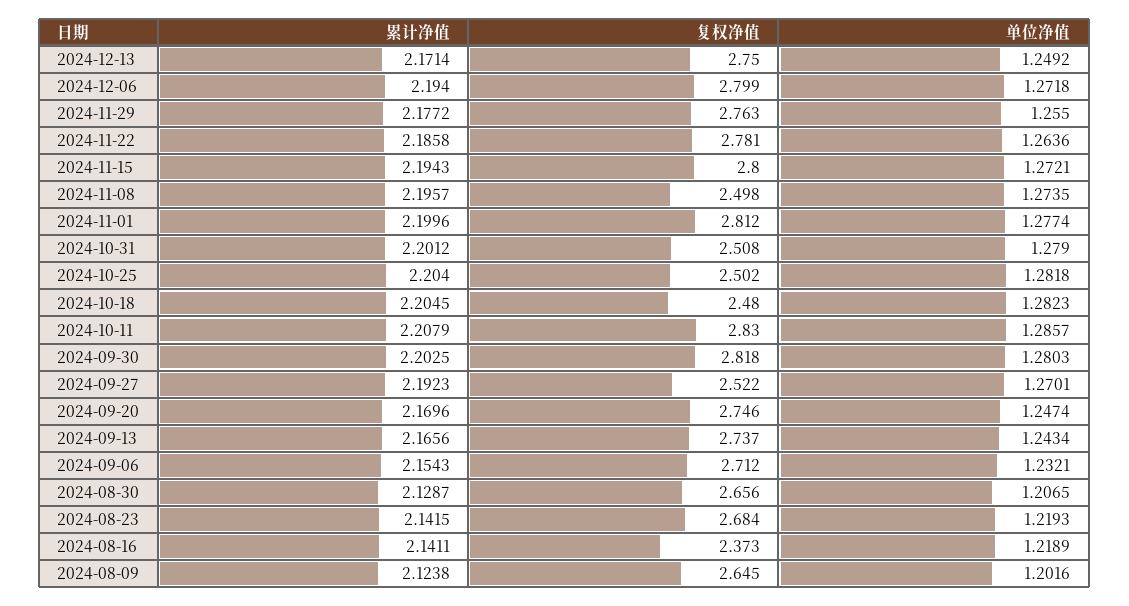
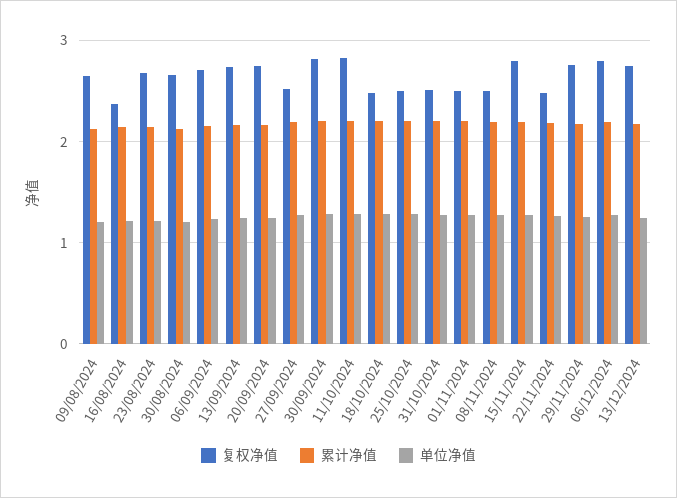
  {
    "累计净值": {
      "2024-12-13": 2.1714,
      "2024-12-06": 2.194,
      "2024-11-29": 2.1772,
      "2024-11-22": 2.1858,
      "2024-11-15": 2.1943,
      "2024-11-08": 2.1957,
      "2024-11-01": 2.1996,
      "2024-10-31": 2.2012,
      "2024-10-25": 2.204,
      "2024-10-18": 2.2045,
      "2024-10-11": 2.2079,
      "2024-09-30": 2.2025,
      "2024-09-27": 2.1923,
      "2024-09-20": 2.1696,
      "2024-09-13": 2.1656,
      "2024-09-06": 2.1543,
      "2024-08-30": 2.1287,
      "2024-08-23": 2.1415,
      "2024-08-16": 2.1411,
      "2024-08-09": 2.1238
    },
    "复权净值": {
      "2024-12-13": 2.75,
      "2024-12-06": 2.799,
      "2024-11-29": 2.763,
-     "2024-11-22": 2.781,
+     "2024-11-22": 2.5,
      "2024-11-15": 2.8,
      "2024-11-08": 2.498,
-     "2024-11-01": 2.812,
+     "2024-11-01": 2.5,
      "2024-10-31": 2.508,
      "2024-10-25": 2.502,
      "2024-10-18": 2.48,
      "2024-10-11": 2.83,
      "2024-09-30": 2.818,
      "2024-09-27": 2.522,
      "2024-09-20": 2.746,
      "2024-09-13": 2.737,
      "2024-09-06": 2.712,
      "2024-08-30": 2.656,
      "2024-08-23": 2.684,
      "2024-08-16": 2.373,
      "2024-08-09": 2.645
    },
    "单位净值": {
      "2024-12-13": 1.2492,
      "2024-12-06": 1.2718,
      "2024-11-29": 1.255,
      "2024-11-22": 1.2636,
      "2024-11-15": 1.2721,
      "2024-11-08": 1.2735,
      "2024-11-01": 1.2774,
      "2024-10-31": 1.279,
      "2024-10-25": 1.2818,
      "2024-10-18": 1.2823,
      "2024-10-11": 1.2857,
      "2024-09-30": 1.2803,
      "2024-09-27": 1.2701,
      "2024-09-20": 1.2474,
      "2024-09-13": 1.2434,
      "2024-09-06": 1.2321,
      "2024-08-30": 1.2065,
      "2024-08-23": 1.2193,
      "2024-08-16": 1.2189,
      "2024-08-09": 1.2016
    }
  }

